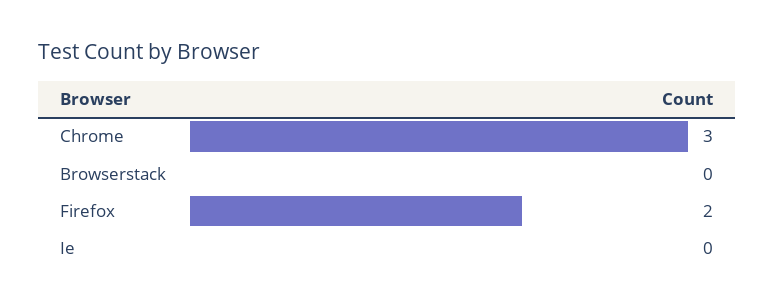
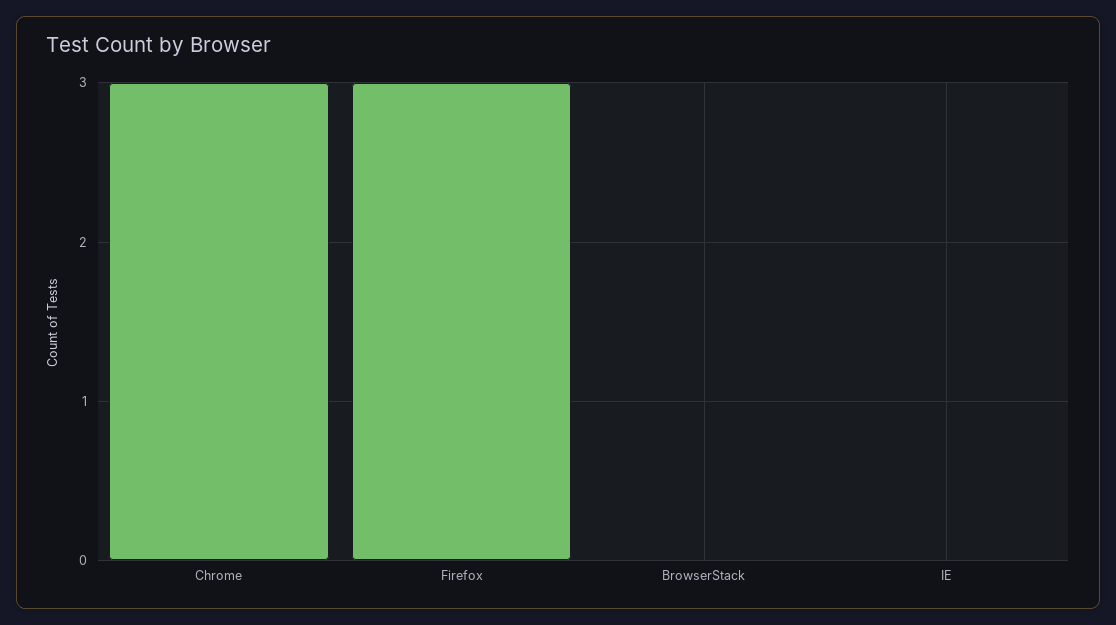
  {
    "Chrome": 3,
    "Browserstack": 0,
-   "Firefox": 2,
+   "Firefox": 3,
    "Ie": 0
  }

